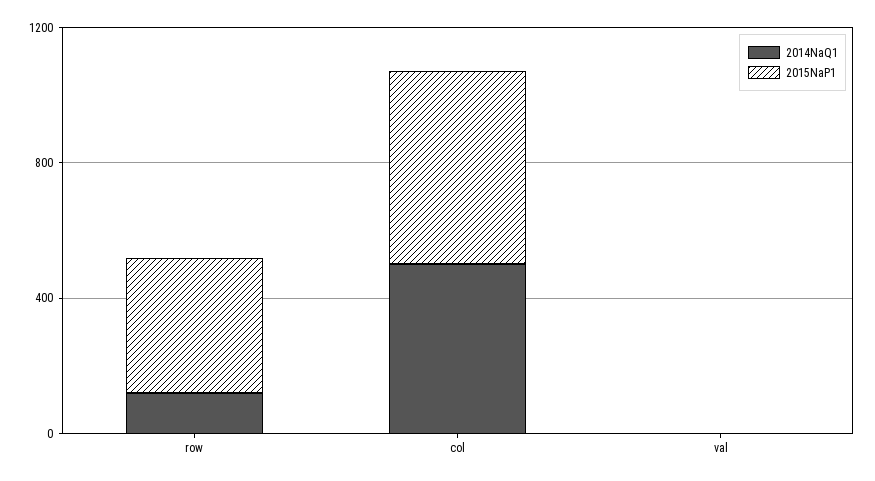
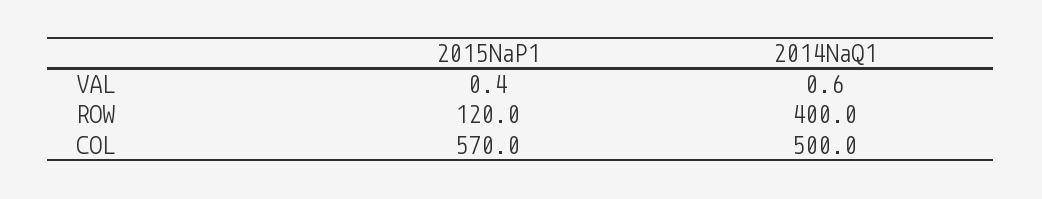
  {
    "2014NaQ1": {
-     "row": 100,
+     "row": 400,
      "col": 500,
      "val": 0.6
    },
    "2015NaP1": {
-     "row": 400,
+     "row": 120,
      "col": 570,
      "val": 0.4
    }
  }

